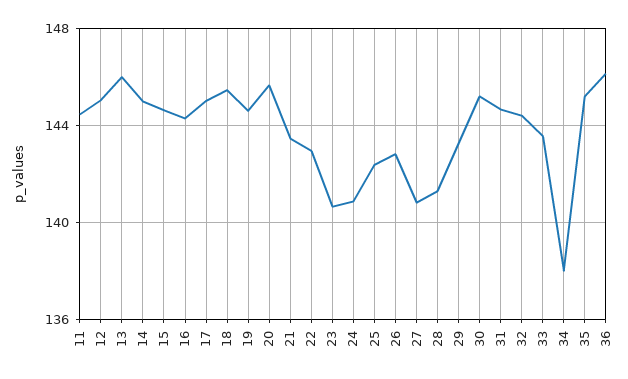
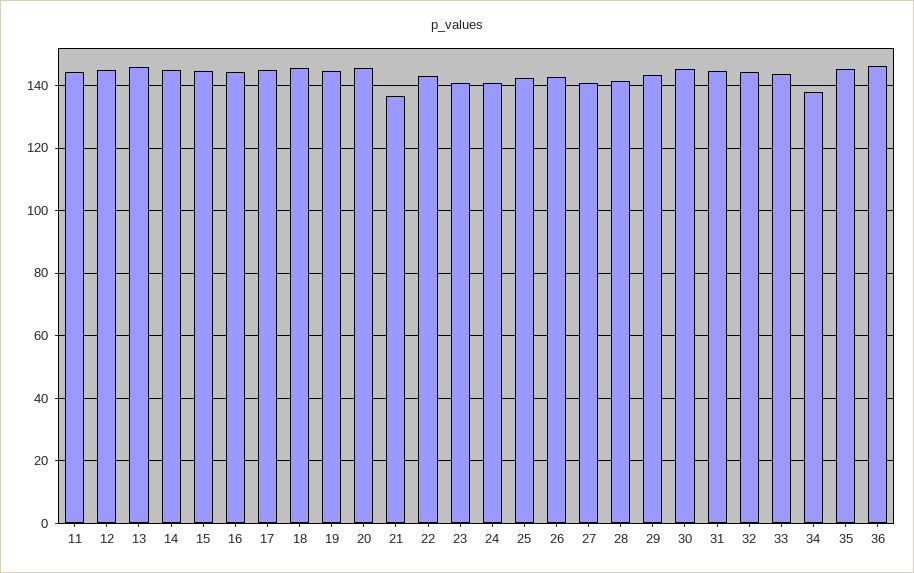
  {
    "11": 144.5,
    "12": 145,
    "13": 146,
    "14": 145,
    "15": 144.5,
    "16": 144.5,
    "17": 145,
    "18": 145.5,
    "19": 144.5,
    "20": 145.5,
-   "21": 143.5,
+   "21": 136,
    "22": 143,
    "23": 140.5,
    "24": 141,
    "25": 142.5,
    "26": 143,
    "27": 141,
    "28": 141.5,
    "29": 143,
    "30": 145,
    "31": 144.5,
    "32": 144.5,
    "33": 143.5,
    "34": 138,
    "35": 145,
    "36": 146
  }

